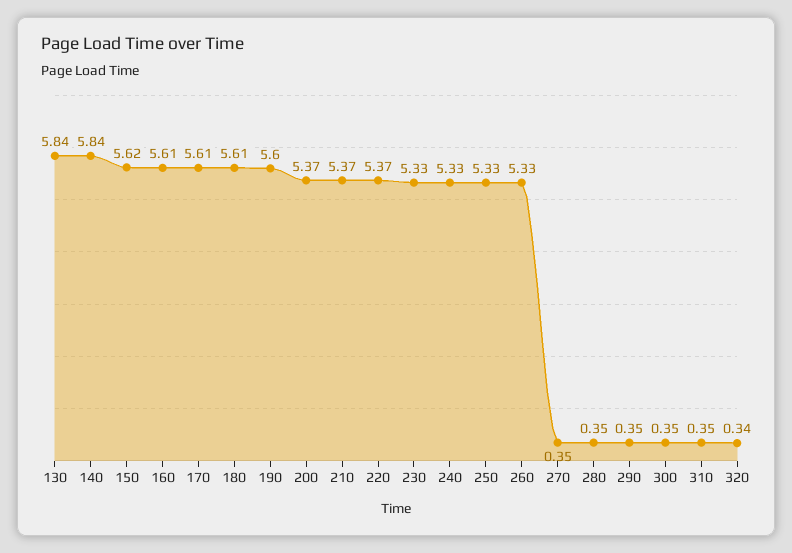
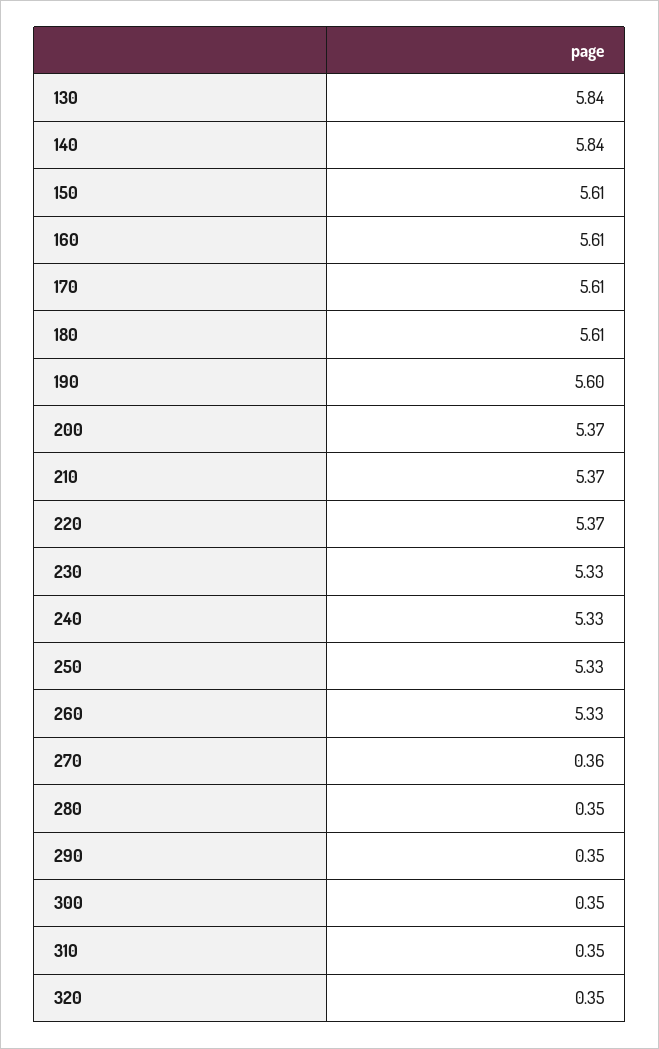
  {
    "130": 5.84,
    "140": 5.84,
-   "150": 5.62,
+   "150": 5.61,
    "160": 5.61,
    "170": 5.61,
    "180": 5.61,
    "190": 5.6,
    "200": 5.37,
    "210": 5.37,
    "220": 5.37,
    "230": 5.33,
    "240": 5.33,
    "250": 5.33,
    "260": 5.33,
-   "270": 0.35,
+   "270": 0.36,
    "280": 0.35,
    "290": 0.35,
    "300": 0.35,
    "310": 0.35,
-   "320": 0.34
+   "320": 0.35
  }

